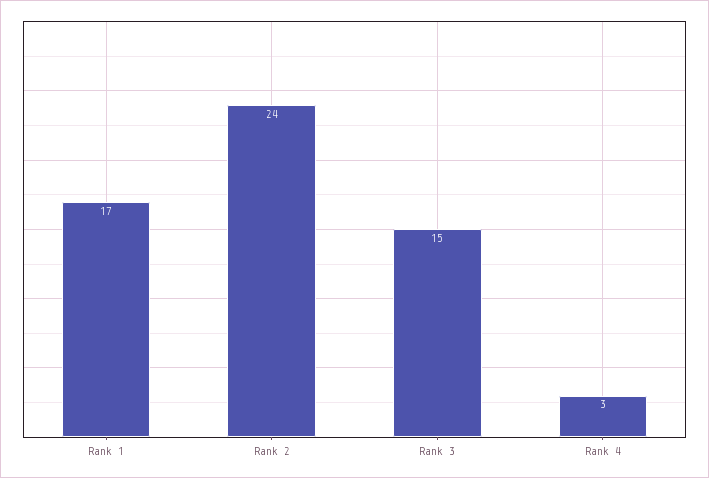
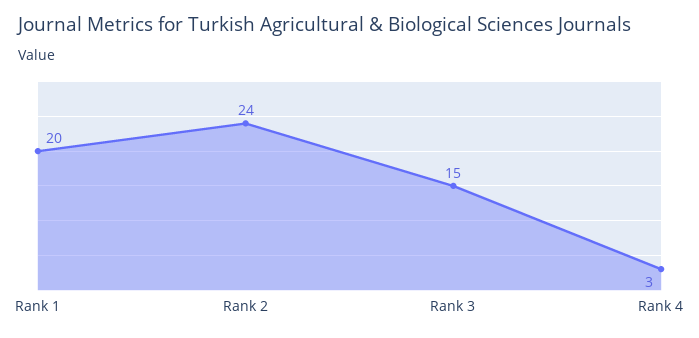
  {
-   "Rank 1": 17,
+   "Rank 1": 20,
    "Rank 2": 24,
    "Rank 3": 15,
    "Rank 4": 3
  }

